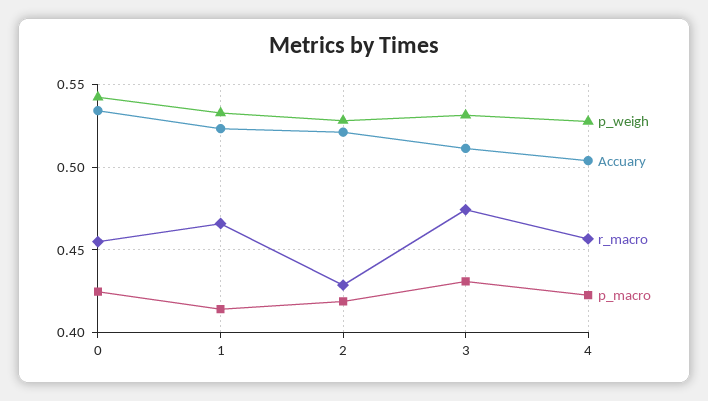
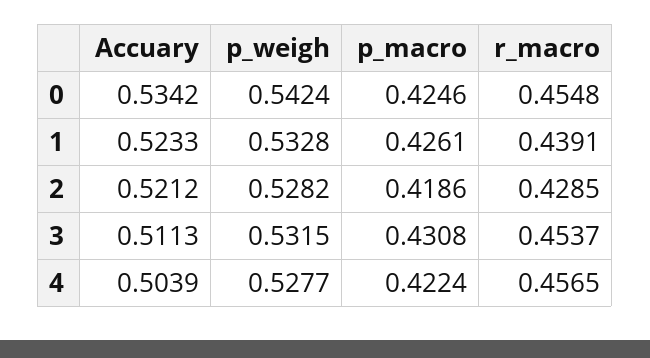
  {
    "p_weigh": {
      "0": 0.5424,
      "1": 0.5328,
      "2": 0.5282,
      "3": 0.5315,
      "4": 0.5277
    },
    "Accuary": {
      "0": 0.5342,
      "1": 0.5233,
      "2": 0.5212,
      "3": 0.5113,
      "4": 0.5039
    },
    "r_macro": {
      "0": 0.4548,
-     "1": 0.465,
+     "1": 0.4391,
      "2": 0.4285,
-     "3": 0.475,
+     "3": 0.4537,
      "4": 0.4565
    },
    "p_macro": {
      "0": 0.4246,
-     "1": 0.415,
+     "1": 0.4261,
      "2": 0.4186,
      "3": 0.4308,
      "4": 0.4224
    }
  }

